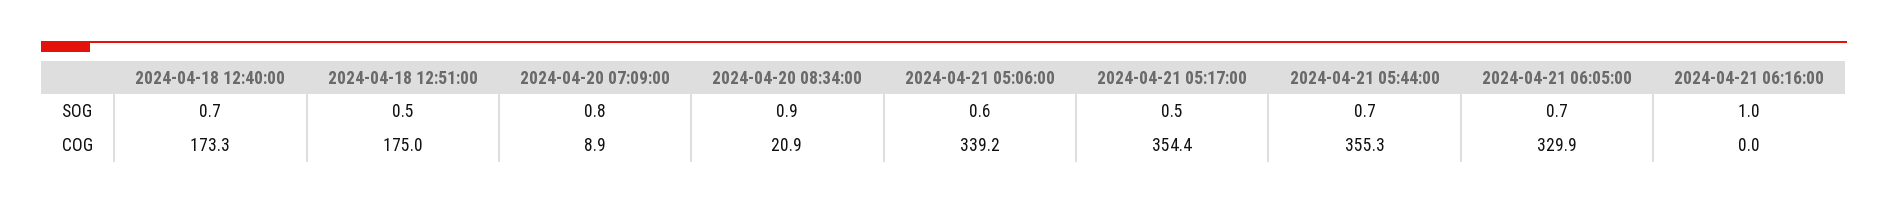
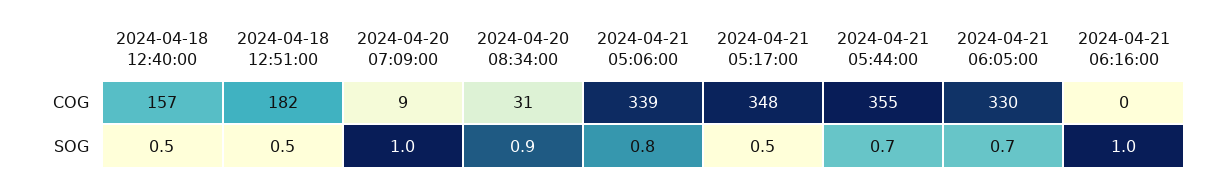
  {
    "2024-04-18 12:40:00": {
-     "SOG": 0.7,
+     "SOG": 0.5,
-     "COG": 173.3
+     "COG": 157
    },
    "2024-04-18 12:51:00": {
      "SOG": 0.5,
-     "COG": 175
+     "COG": 182
    },
    "2024-04-20 07:09:00": {
-     "SOG": 0.8,
+     "SOG": 1,
      "COG": 8.9
    },
    "2024-04-20 08:34:00": {
      "SOG": 0.9,
-     "COG": 20.9
+     "COG": 31
    },
    "2024-04-21 05:06:00": {
-     "SOG": 0.6,
+     "SOG": 0.8,
      "COG": 339.2
    },
    "2024-04-21 05:17:00": {
      "SOG": 0.5,
-     "COG": 354.4
+     "COG": 348
    },
    "2024-04-21 05:44:00": {
      "SOG": 0.7,
      "COG": 355.3
    },
    "2024-04-21 06:05:00": {
      "SOG": 0.7,
      "COG": 329.9
    },
    "2024-04-21 06:16:00": {
      "SOG": 1,
      "COG": 0
    }
  }

